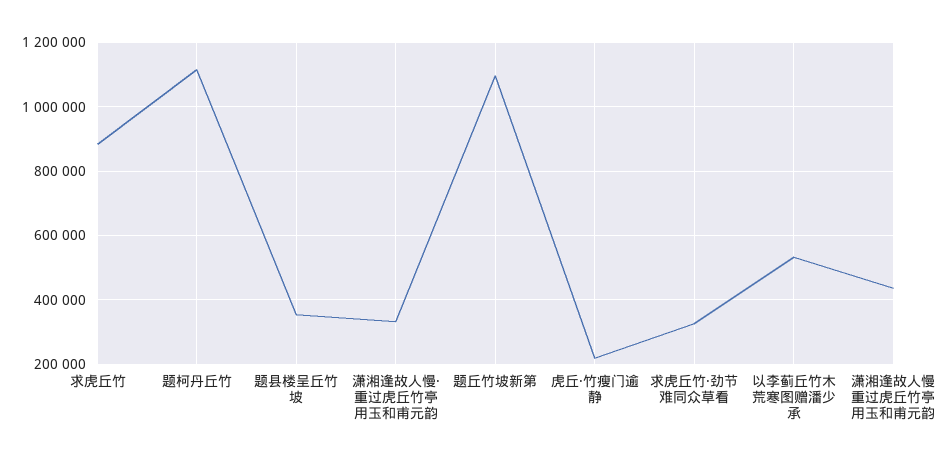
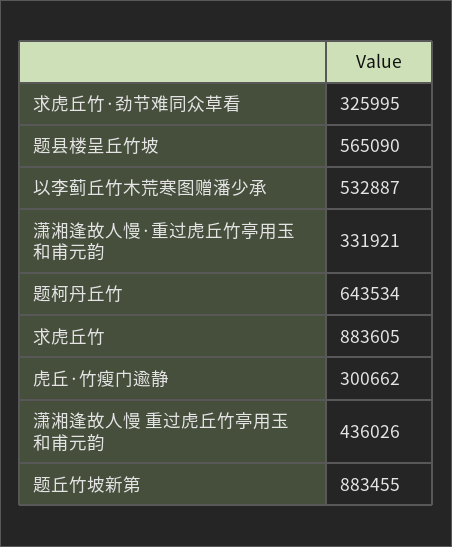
  {
    "求虎丘竹": 883605,
-   "题柯丹丘竹": 1120000,
+   "题柯丹丘竹": 643534,
-   "题县楼呈丘竹坡": 360000,
+   "题县楼呈丘竹坡": 565090,
    "潇湘逢故人慢·重过虎丘竹亭用玉和甫元韵": 331921,
-   "题丘竹坡新第": 1100000,
+   "题丘竹坡新第": 883455,
-   "虎丘·竹瘦门逾静": 220000,
+   "虎丘·竹瘦门逾静": 300662,
    "求虎丘竹·劲节难同众草看": 325995,
    "以李蓟丘竹木荒寒图赠潘少承": 532887,
    "潇湘逢故人慢 重过虎丘竹亭用玉和甫元韵": 436026
  }

